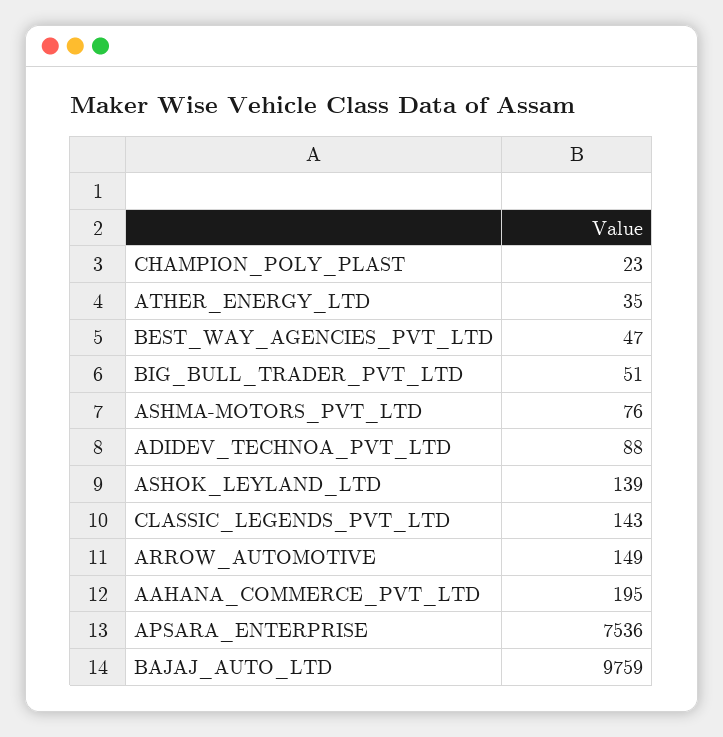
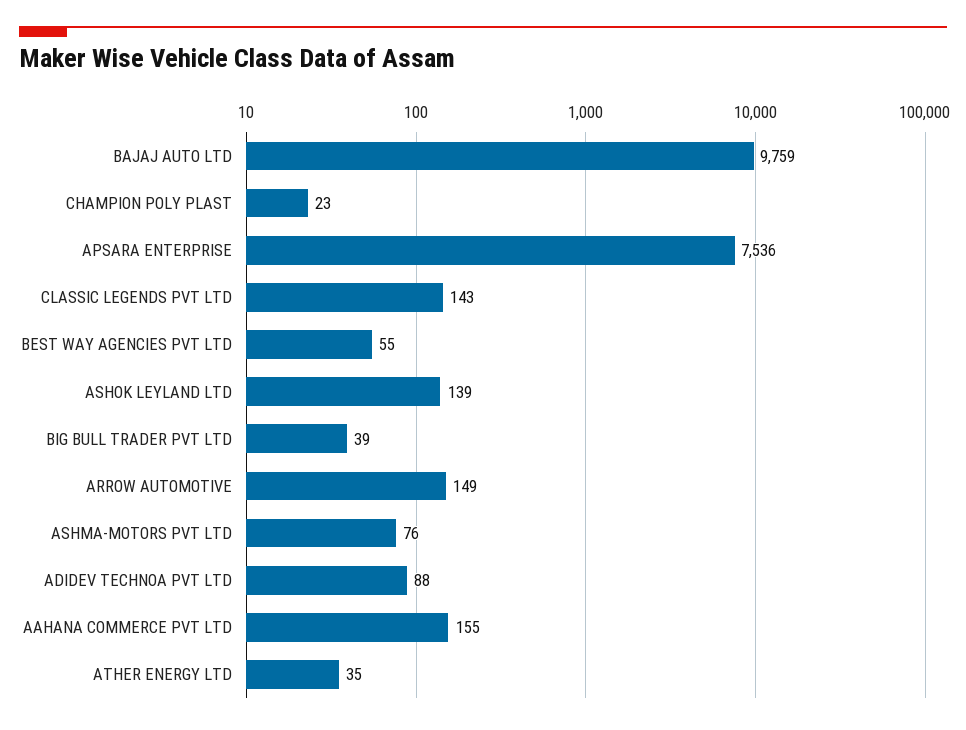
  {
    "CHAMPION_POLY_PLAST": 23,
    "ATHER_ENERGY_LTD": 35,
-   "BEST_WAY_AGENCIES_PVT_LTD": 47,
+   "BEST_WAY_AGENCIES_PVT_LTD": 55,
-   "BIG_BULL_TRADER_PVT_LTD": 51,
+   "BIG_BULL_TRADER_PVT_LTD": 39,
    "ASHMA-MOTORS_PVT_LTD": 76,
    "ADIDEV_TECHNOA_PVT_LTD": 88,
    "ASHOK_LEYLAND_LTD": 139,
    "CLASSIC_LEGENDS_PVT_LTD": 143,
    "ARROW_AUTOMOTIVE": 149,
-   "AAHANA_COMMERCE_PVT_LTD": 195,
+   "AAHANA_COMMERCE_PVT_LTD": 155,
    "APSARA_ENTERPRISE": 7536,
    "BAJAJ_AUTO_LTD": 9759
  }

